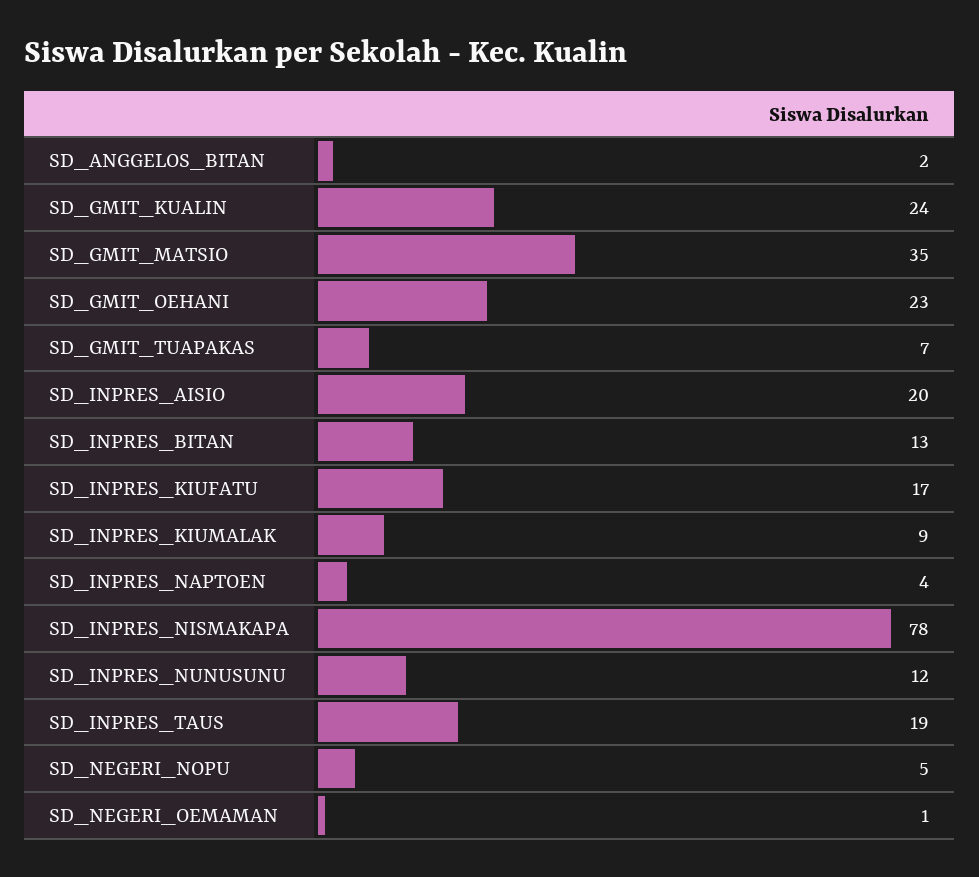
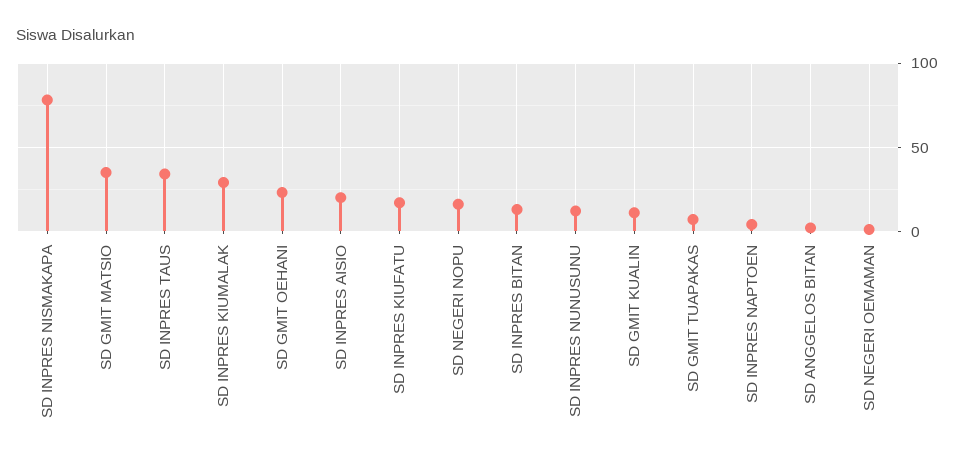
  {
    "SD_ANGGELOS_BITAN": 2,
-   "SD_GMIT_KUALIN": 24,
+   "SD_GMIT_KUALIN": 10,
    "SD_GMIT_MATSIO": 35,
    "SD_GMIT_OEHANI": 23,
    "SD_GMIT_TUAPAKAS": 7,
    "SD_INPRES_AISIO": 20,
    "SD_INPRES_BITAN": 13,
    "SD_INPRES_KIUFATU": 17,
-   "SD_INPRES_KIUMALAK": 9,
+   "SD_INPRES_KIUMALAK": 30,
    "SD_INPRES_NAPTOEN": 4,
    "SD_INPRES_NISMAKAPA": 78,
    "SD_INPRES_NUNUSUNU": 12,
-   "SD_INPRES_TAUS": 19,
+   "SD_INPRES_TAUS": 35,
-   "SD_NEGERI_NOPU": 5,
+   "SD_NEGERI_NOPU": 15,
    "SD_NEGERI_OEMAMAN": 1
  }

